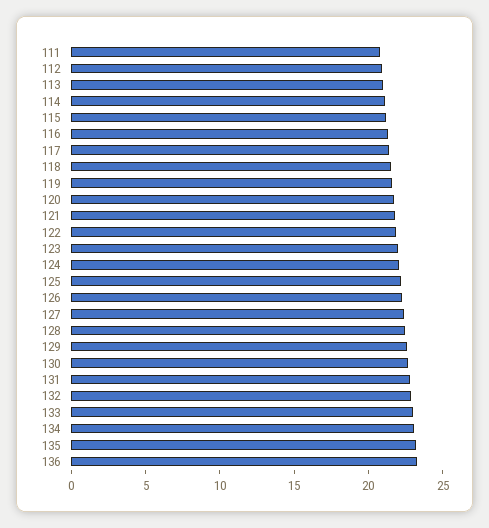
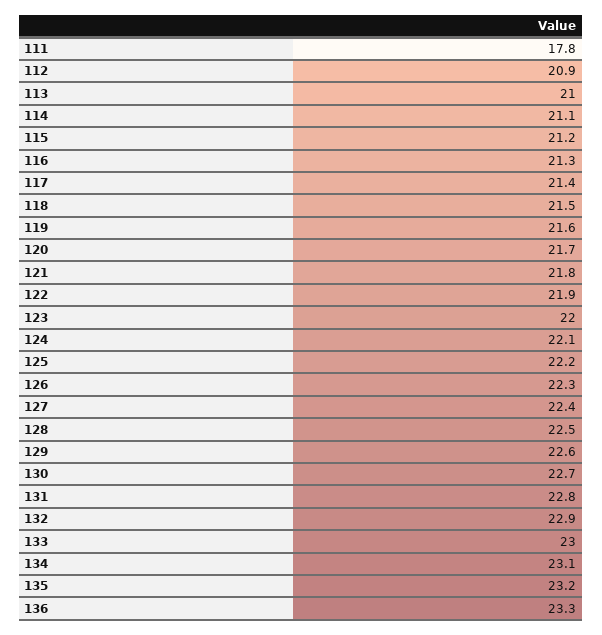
  {
-   "111": 21,
+   "111": 17.8,
    "112": 20.9,
    "113": 21,
    "114": 21.1,
    "115": 21.2,
    "116": 21.3,
    "117": 21.4,
    "118": 21.5,
    "119": 21.6,
    "120": 21.7,
    "121": 21.8,
    "122": 21.9,
    "123": 22,
    "124": 22.1,
    "125": 22.2,
    "126": 22.3,
    "127": 22.4,
    "128": 22.5,
    "129": 22.6,
    "130": 22.7,
    "131": 22.8,
    "132": 22.9,
    "133": 23,
    "134": 23.1,
    "135": 23.2,
    "136": 23.3
  }

